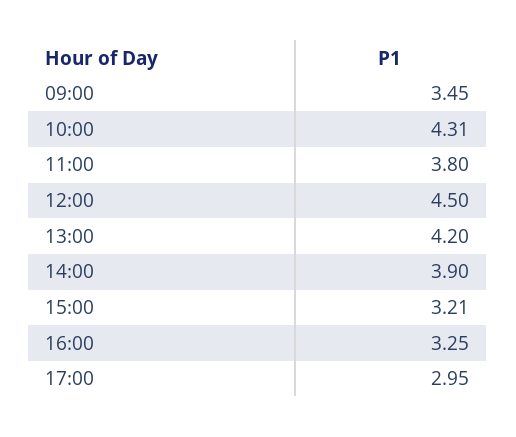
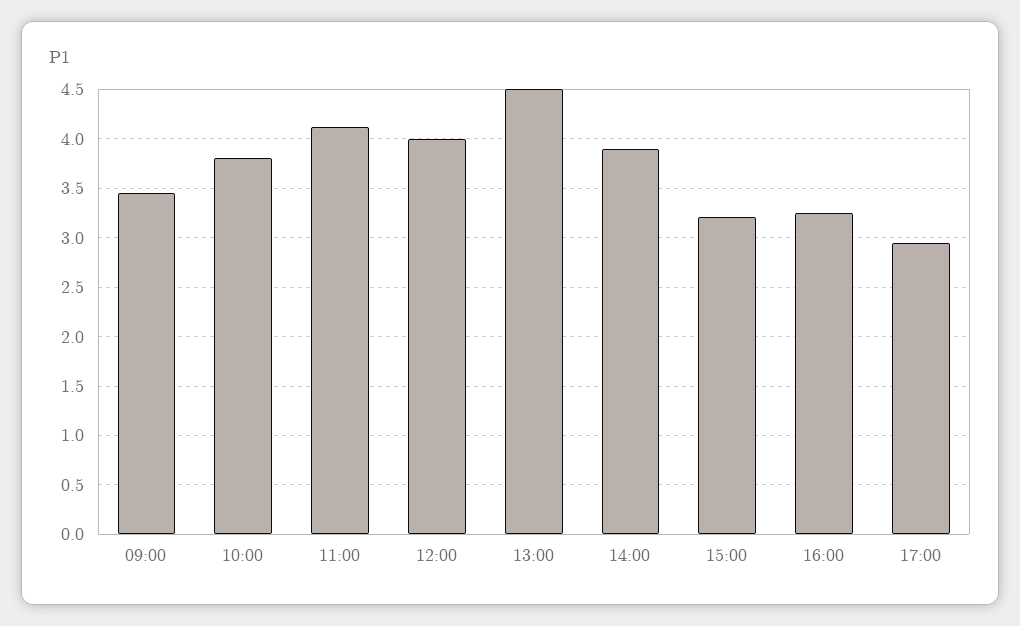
  {
    "09:00": 3.45,
-   "10:00": 4.31,
+   "10:00": 3.8,
-   "11:00": 3.8,
+   "11:00": 4.1,
-   "12:00": 4.5,
+   "12:00": 4,
-   "13:00": 4.2,
+   "13:00": 4.5,
    "14:00": 3.9,
    "15:00": 3.21,
    "16:00": 3.25,
    "17:00": 2.95
  }

